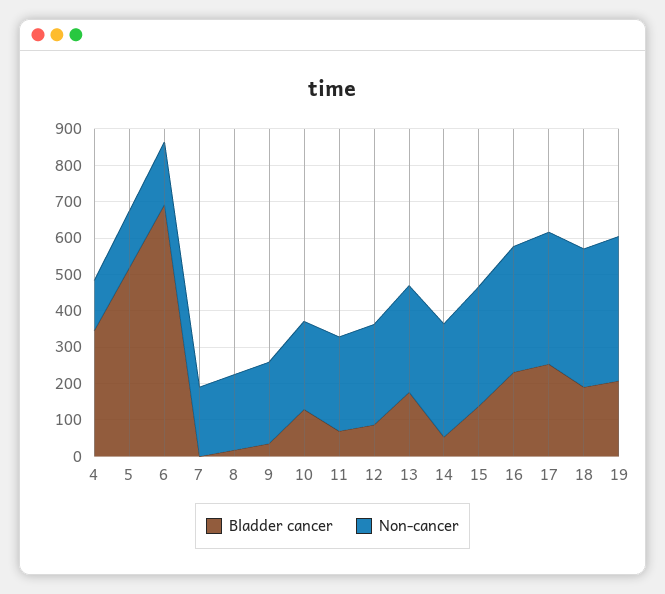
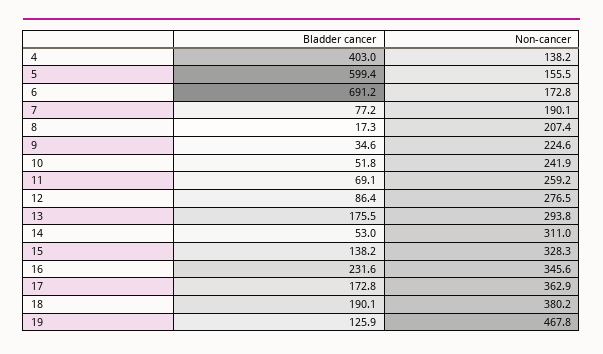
  {
    "Bladder cancer": {
-     "4": 350,
+     "4": 403,
-     "5": 525,
+     "5": 599.4,
      "6": 691.2,
-     "7": 0,
+     "7": 77.2,
      "8": 17.3,
      "9": 34.6,
-     "10": 125,
+     "10": 51.8,
      "11": 69.1,
      "12": 86.4,
      "13": 175.5,
      "14": 53,
      "15": 138.2,
      "16": 231.6,
-     "17": 250,
+     "17": 172.8,
      "18": 190.1,
-     "19": 200
+     "19": 125.9
    },
    "Non-cancer": {
      "4": 138.2,
      "5": 155.5,
      "6": 172.8,
      "7": 190.1,
      "8": 207.4,
      "9": 224.6,
      "10": 241.9,
      "11": 259.2,
      "12": 276.5,
      "13": 293.8,
      "14": 311,
      "15": 328.3,
      "16": 345.6,
      "17": 362.9,
      "18": 380.2,
-     "19": 400
+     "19": 467.8
    }
  }

